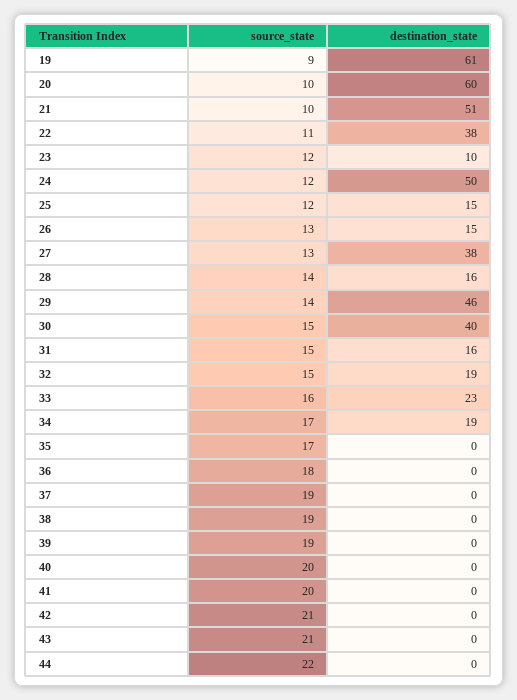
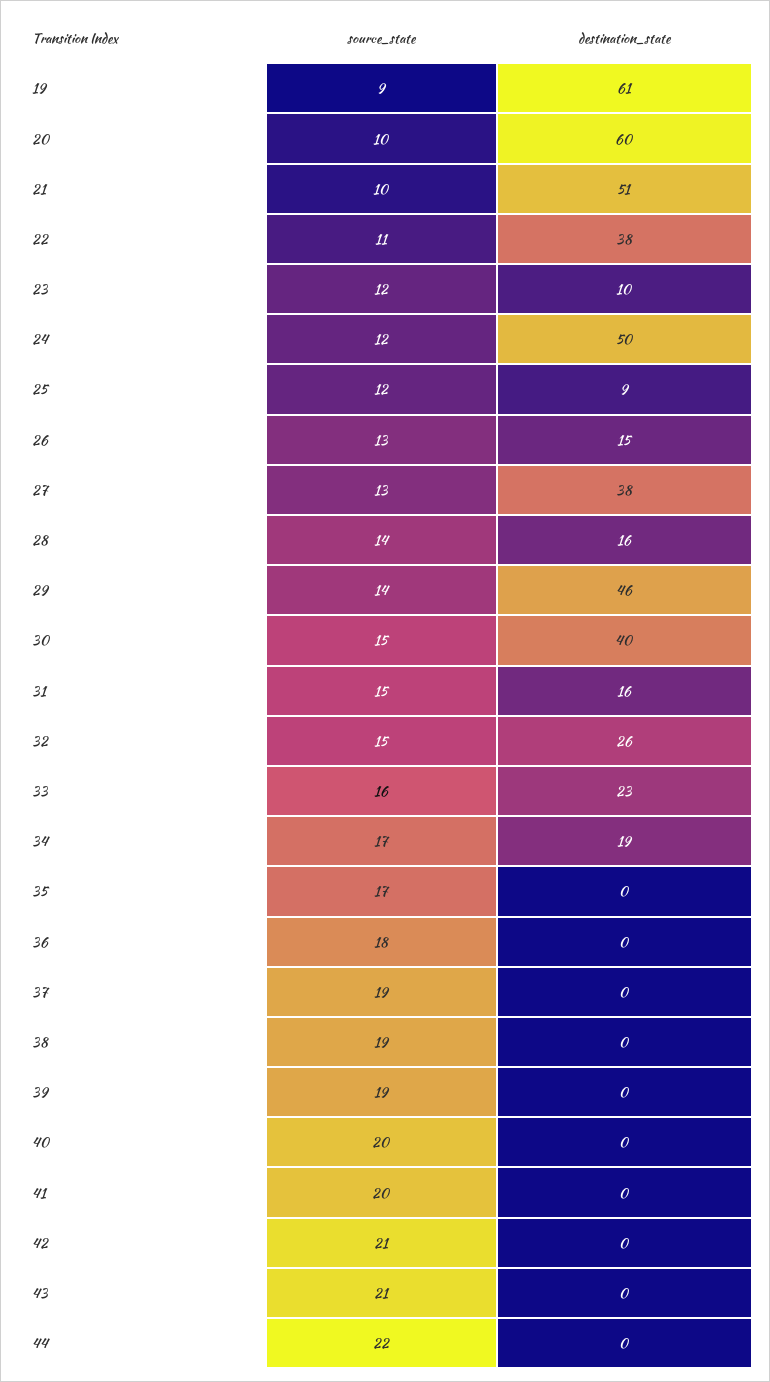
  {
    "source_state": {
      "19": 9,
      "20": 10,
      "21": 10,
      "22": 11,
      "23": 12,
      "24": 12,
      "25": 12,
      "26": 13,
      "27": 13,
      "28": 14,
      "29": 14,
      "30": 15,
      "31": 15,
      "32": 15,
      "33": 16,
      "34": 17,
      "35": 17,
      "36": 18,
      "37": 19,
      "38": 19,
      "39": 19,
      "40": 20,
      "41": 20,
      "42": 21,
      "43": 21,
      "44": 22
    },
    "destination_state": {
      "19": 61,
      "20": 60,
      "21": 51,
      "22": 38,
      "23": 10,
      "24": 50,
-     "25": 15,
+     "25": 9,
      "26": 15,
      "27": 38,
      "28": 16,
      "29": 46,
      "30": 40,
      "31": 16,
-     "32": 19,
+     "32": 26,
      "33": 23,
      "34": 19,
      "35": 0,
      "36": 0,
      "37": 0,
      "38": 0,
      "39": 0,
      "40": 0,
      "41": 0,
      "42": 0,
      "43": 0,
      "44": 0
    }
  }

